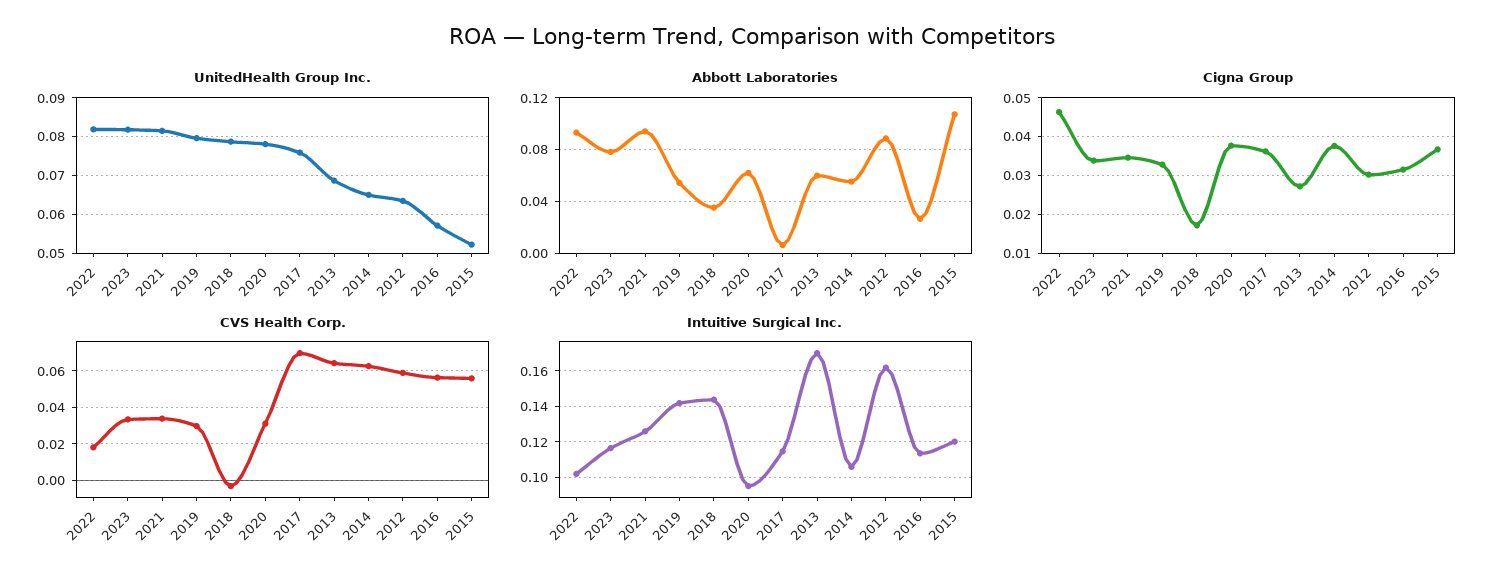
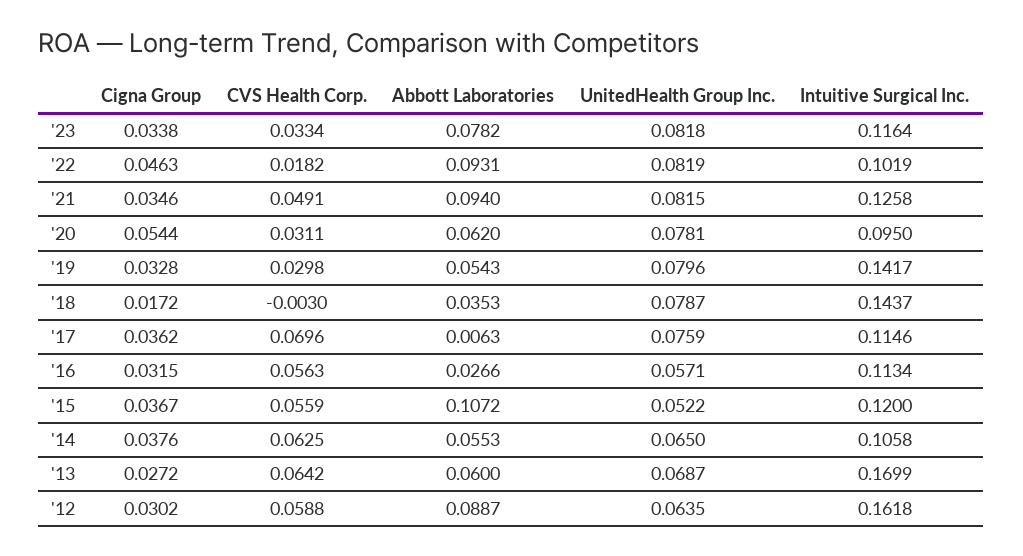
  {
    "UnitedHealth Group Inc.": {
      "2022": 0.0819,
      "2023": 0.0818,
      "2021": 0.0815,
      "2019": 0.0796,
      "2018": 0.0787,
      "2020": 0.0781,
      "2017": 0.0759,
      "2013": 0.0687,
      "2014": 0.065,
      "2012": 0.0635,
      "2016": 0.0571,
      "2015": 0.0522
    },
    "Abbott Laboratories": {
      "2022": 0.0931,
      "2023": 0.0782,
      "2021": 0.094,
      "2019": 0.0543,
      "2018": 0.0353,
      "2020": 0.062,
      "2017": 0.0063,
      "2013": 0.06,
      "2014": 0.0553,
      "2012": 0.0887,
      "2016": 0.0266,
      "2015": 0.1072
    },
    "Cigna Group": {
      "2022": 0.0463,
      "2023": 0.0338,
      "2021": 0.0346,
      "2019": 0.0328,
      "2018": 0.0172,
-     "2020": 0.038,
+     "2020": 0.0544,
      "2017": 0.0362,
      "2013": 0.0272,
      "2014": 0.0376,
      "2012": 0.0302,
      "2016": 0.0315,
      "2015": 0.0367
    },
    "CVS Health Corp.": {
      "2022": 0.0182,
      "2023": 0.0334,
-     "2021": 0.035,
+     "2021": 0.0491,
      "2019": 0.0298,
      "2018": -0.003,
      "2020": 0.0311,
      "2017": 0.0696,
      "2013": 0.0642,
      "2014": 0.0625,
      "2012": 0.0588,
      "2016": 0.0563,
      "2015": 0.0559
    },
    "Intuitive Surgical Inc.": {
      "2022": 0.1019,
      "2023": 0.1164,
      "2021": 0.1258,
      "2019": 0.1417,
      "2018": 0.1437,
      "2020": 0.095,
      "2017": 0.1146,
      "2013": 0.1699,
      "2014": 0.1058,
      "2012": 0.1618,
      "2016": 0.1134,
      "2015": 0.12
    }
  }

